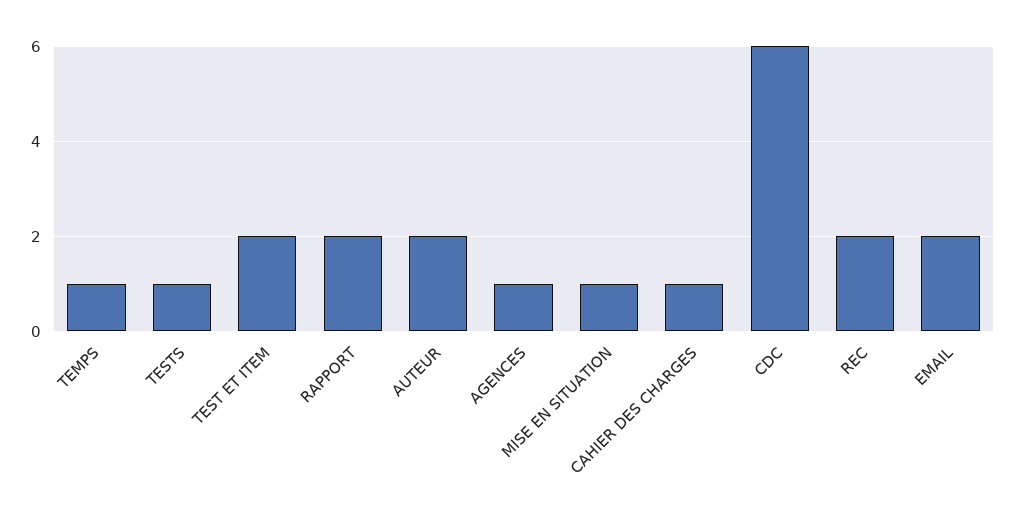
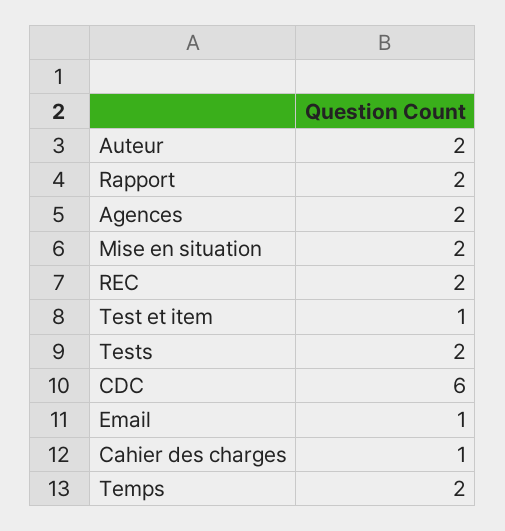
  {
-   "TEMPS": 1,
+   "TEMPS": 2,
-   "TESTS": 1,
+   "TESTS": 2,
-   "TEST ET ITEM": 2,
+   "TEST ET ITEM": 1,
    "RAPPORT": 2,
    "AUTEUR": 2,
-   "AGENCES": 1,
+   "AGENCES": 2,
-   "MISE EN SITUATION": 1,
+   "MISE EN SITUATION": 2,
    "CAHIER DES CHARGES": 1,
    "CDC": 6,
    "REC": 2,
-   "EMAIL": 2
+   "EMAIL": 1
  }

